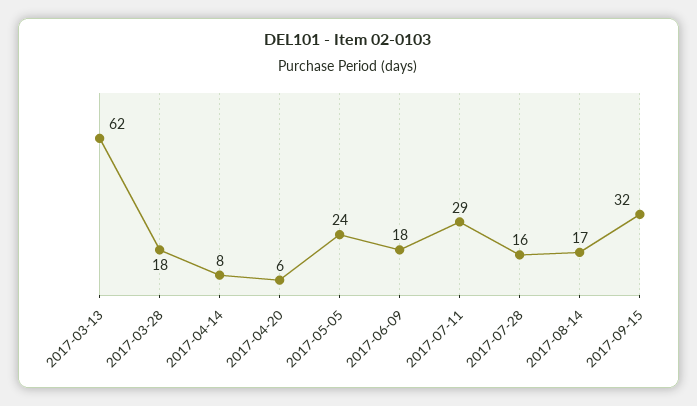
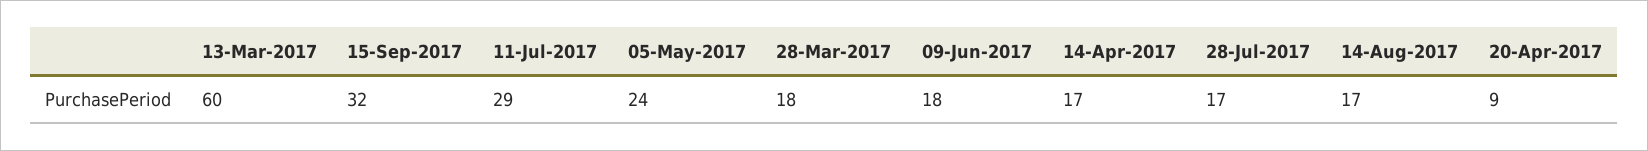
  {
-   "2017-03-13": 62,
+   "2017-03-13": 60,
    "2017-03-28": 18,
-   "2017-04-14": 8,
+   "2017-04-14": 17,
-   "2017-04-20": 6,
+   "2017-04-20": 9,
    "2017-05-05": 24,
    "2017-06-09": 18,
    "2017-07-11": 29,
-   "2017-07-28": 16,
+   "2017-07-28": 17,
    "2017-08-14": 17,
    "2017-09-15": 32
  }

